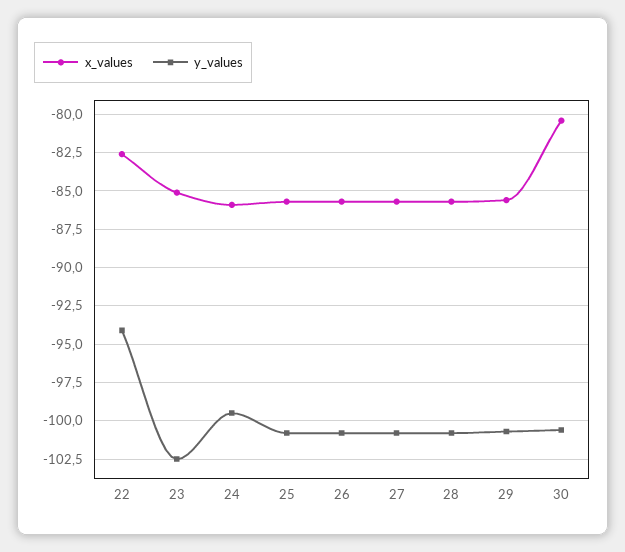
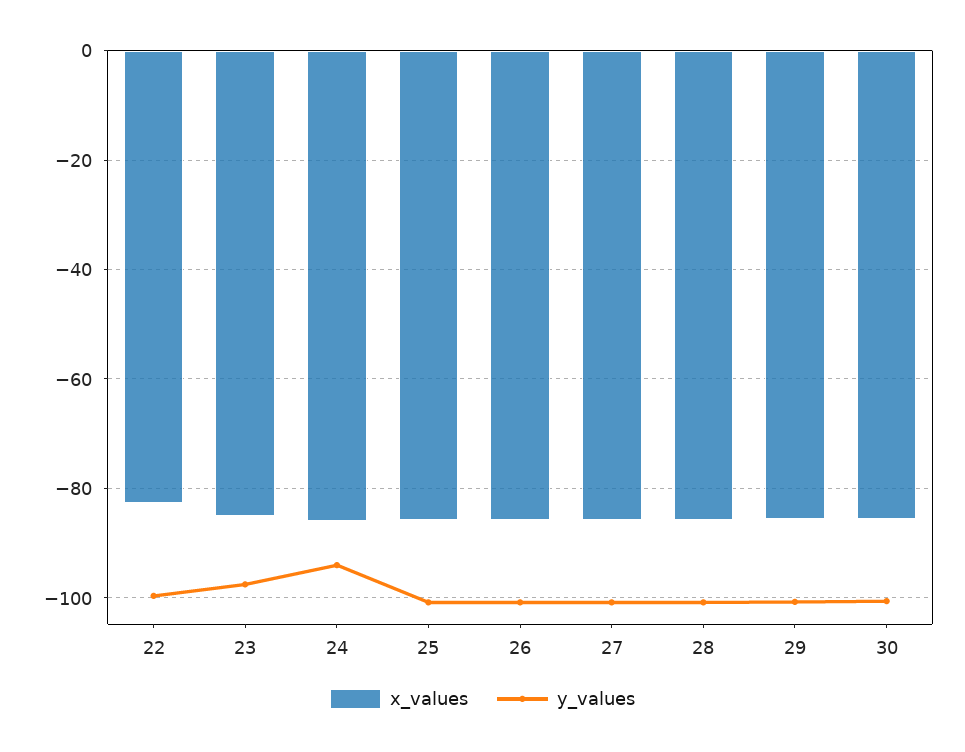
  {
    "x_values": {
      "22": -82.5,
      "23": -85,
      "24": -86,
      "25": -85.5,
      "26": -85.5,
      "27": -85.5,
      "28": -85.5,
      "29": -85.5,
-     "30": -80.5
+     "30": -86
    },
    "y_values": {
-     "22": -94,
+     "22": -100,
-     "23": -102.5,
+     "23": -98,
-     "24": -99.5,
+     "24": -94,
      "25": -101,
      "26": -101,
      "27": -101,
      "28": -101,
      "29": -100.5,
      "30": -100.5
    }
  }

